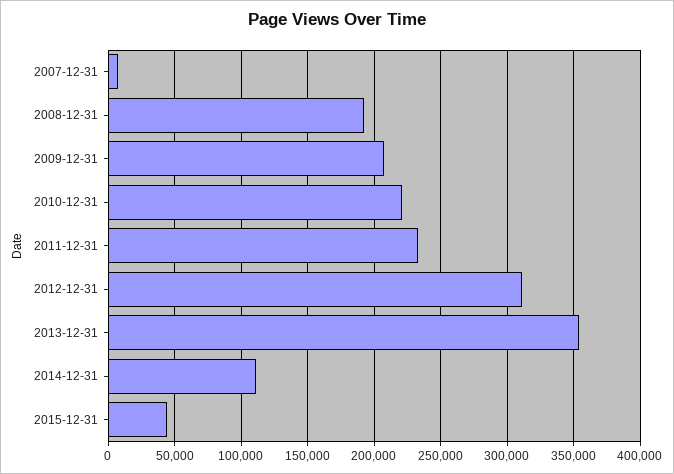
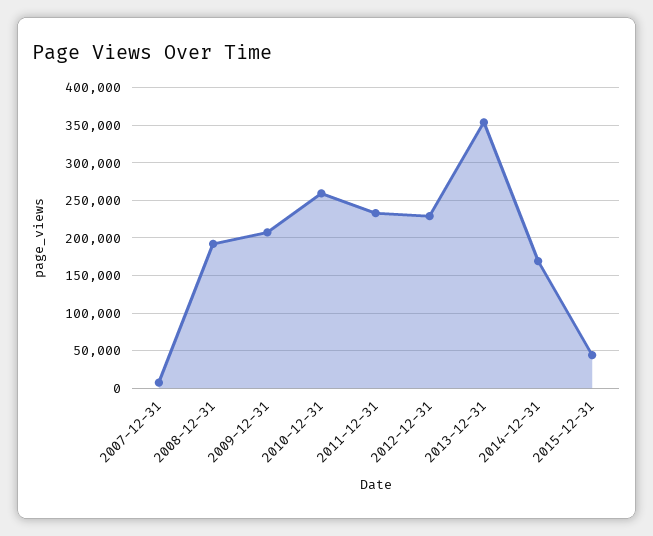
  {
    "2007-12-31": 5000,
    "2008-12-31": 190000,
    "2009-12-31": 205000,
-   "2010-12-31": 220000,
+   "2010-12-31": 260000,
    "2011-12-31": 235000,
-   "2012-12-31": 310000,
+   "2012-12-31": 230000,
    "2013-12-31": 355000,
-   "2014-12-31": 110000,
+   "2014-12-31": 170000,
    "2015-12-31": 45000
  }

